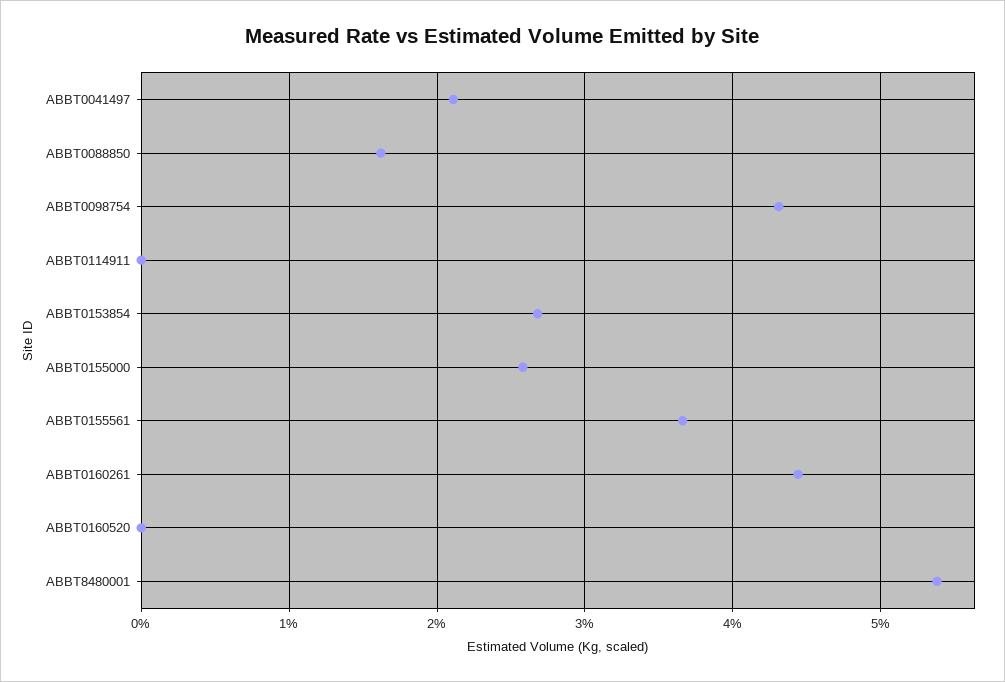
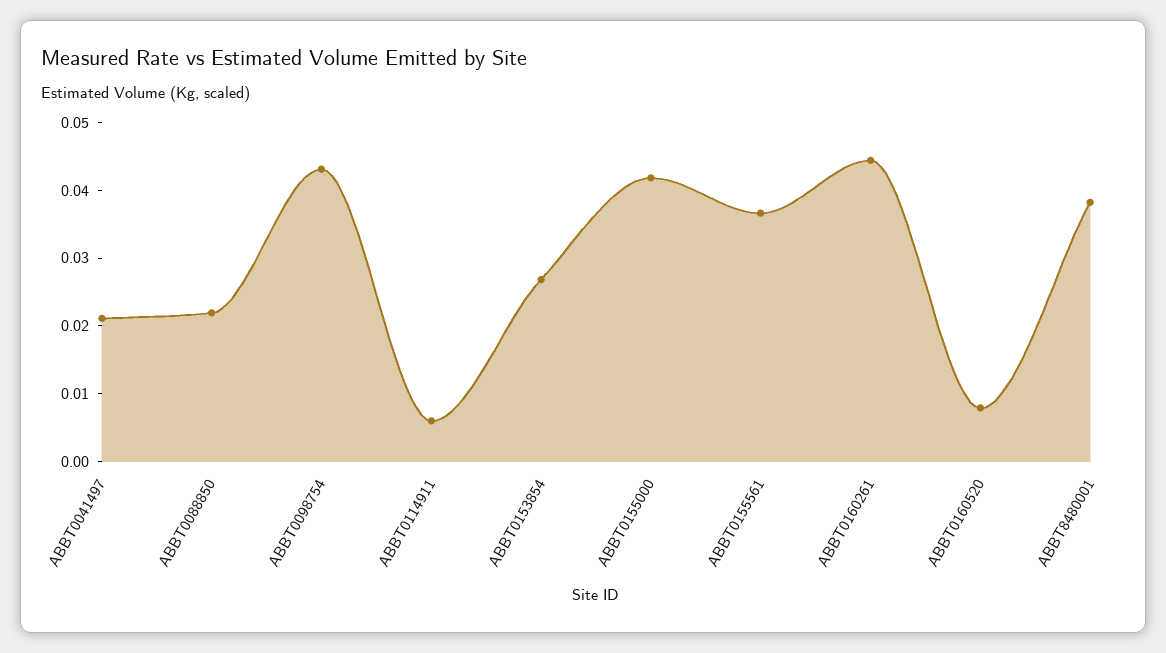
  {
    "ABBT0041497": 0.021,
-   "ABBT0088850": 0.016,
+   "ABBT0088850": 0.022,
    "ABBT0098754": 0.043,
-   "ABBT0114911": 0,
+   "ABBT0114911": 0.006,
    "ABBT0153854": 0.027,
-   "ABBT0155000": 0.026,
+   "ABBT0155000": 0.042,
    "ABBT0155561": 0.037,
    "ABBT0160261": 0.044,
-   "ABBT0160520": 0,
+   "ABBT0160520": 0.008,
-   "ABBT8480001": 0.054
+   "ABBT8480001": 0.038
  }

